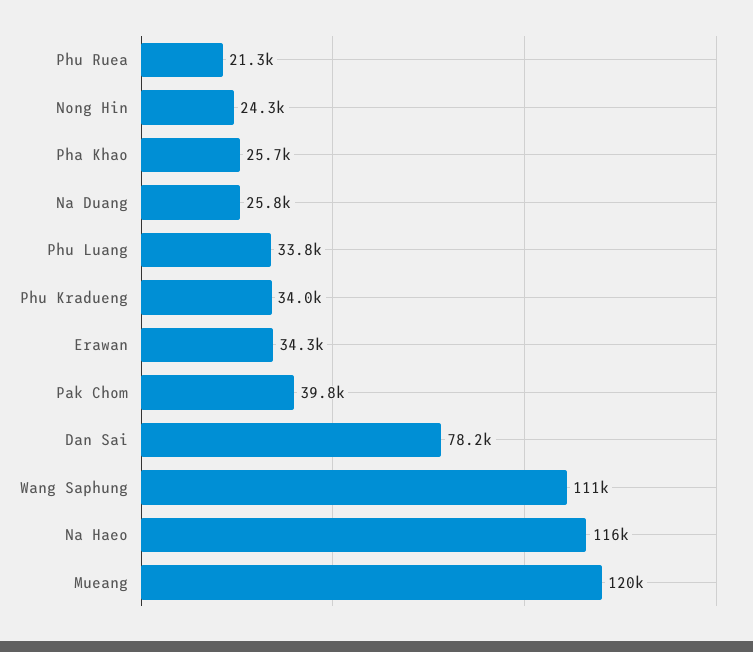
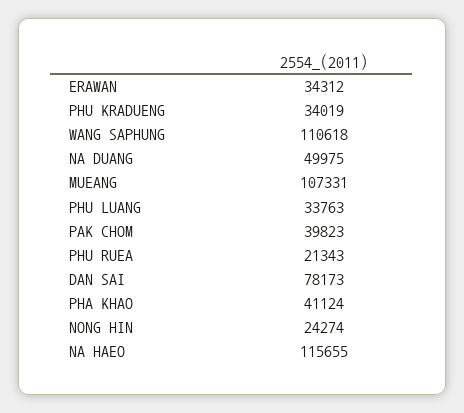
  {
    "Phu Ruea": 21343,
    "Nong Hin": 24274,
-   "Pha Khao": 25700,
+   "Pha Khao": 41124,
-   "Na Duang": 25800,
+   "Na Duang": 49975,
    "Phu Luang": 33763,
    "Phu Kradueng": 34019,
    "Erawan": 34312,
    "Pak Chom": 39823,
    "Dan Sai": 78173,
    "Wang Saphung": 110618,
    "Na Haeo": 115655,
-   "Mueang": 120000
+   "Mueang": 107331
  }

